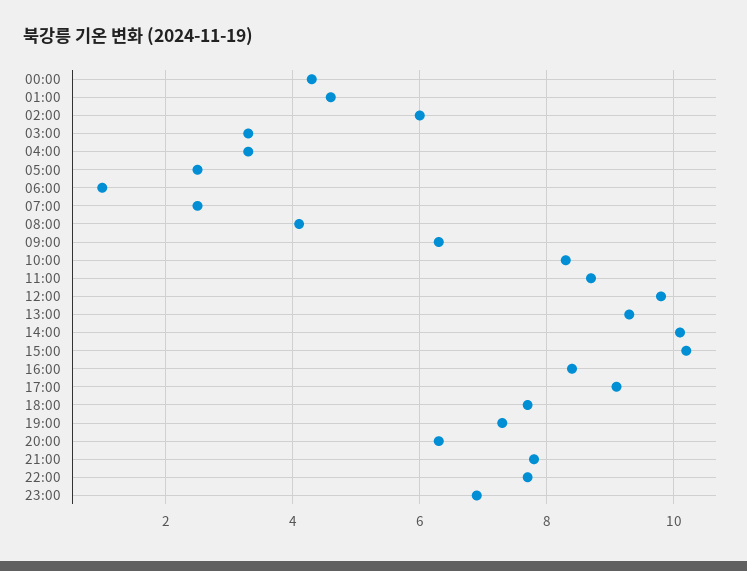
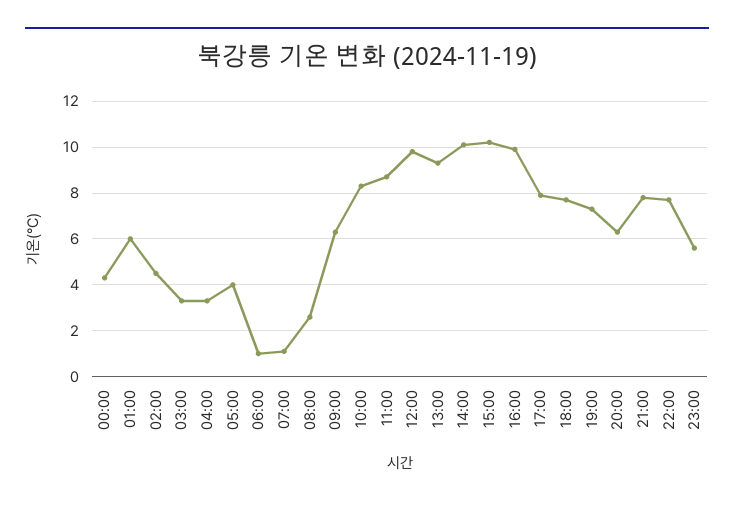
  {
    "00:00": 4.5,
-   "01:00": 4.5,
+   "01:00": 6,
-   "02:00": 6,
+   "02:00": 4.5,
    "03:00": 3.5,
    "04:00": 3.5,
-   "05:00": 2.5,
+   "05:00": 4,
    "06:00": 1,
-   "07:00": 2.5,
+   "07:00": 1,
-   "08:00": 4,
+   "08:00": 2.5,
    "09:00": 6.5,
    "10:00": 8.5,
    "11:00": 8.5,
    "12:00": 10,
    "13:00": 9.5,
    "14:00": 10,
    "15:00": 10,
-   "16:00": 8.5,
+   "16:00": 10,
-   "17:00": 9,
+   "17:00": 8,
    "18:00": 7.5,
    "19:00": 7.5,
    "20:00": 6.5,
    "21:00": 8,
    "22:00": 7.5,
-   "23:00": 7
+   "23:00": 5.5
  }

